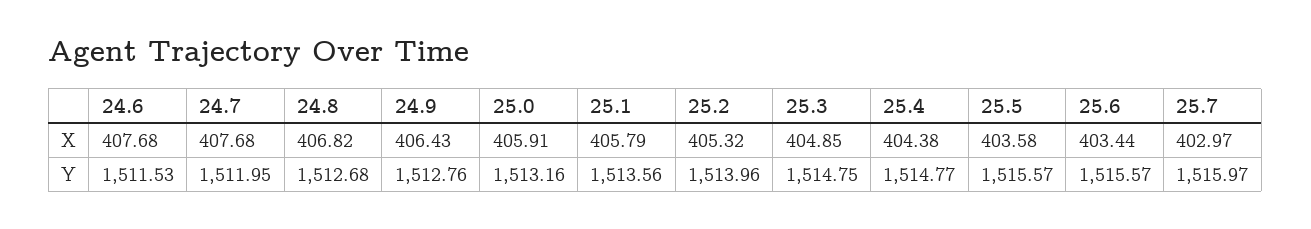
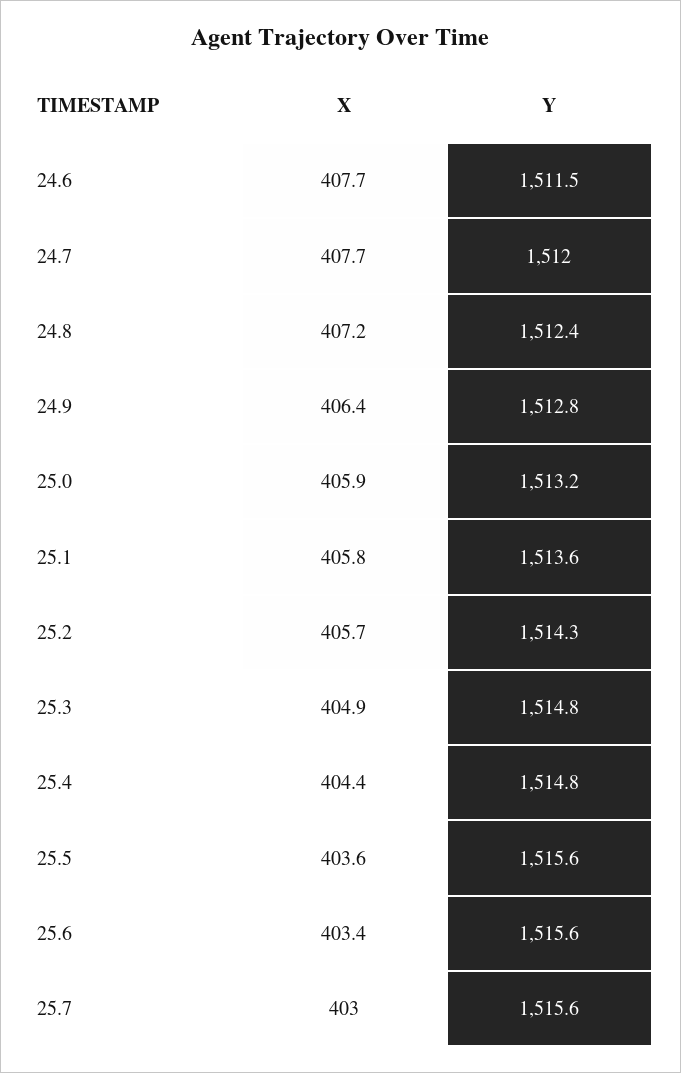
  {
    "24.6": {
      "X": 407.68,
      "Y": 1511.53
    },
    "24.7": {
      "X": 407.68,
      "Y": 1511.95
    },
    "24.8": {
-     "X": 406.82,
+     "X": 407.2,
-     "Y": 1512.68
+     "Y": 1512.4
    },
    "24.9": {
      "X": 406.43,
      "Y": 1512.76
    },
    "25.0": {
      "X": 405.91,
      "Y": 1513.16
    },
    "25.1": {
      "X": 405.79,
      "Y": 1513.56
    },
    "25.2": {
-     "X": 405.32,
+     "X": 405.7,
-     "Y": 1513.96
+     "Y": 1514.3
    },
    "25.3": {
      "X": 404.85,
      "Y": 1514.75
    },
    "25.4": {
      "X": 404.38,
      "Y": 1514.77
    },
    "25.5": {
      "X": 403.58,
      "Y": 1515.57
    },
    "25.6": {
      "X": 403.44,
      "Y": 1515.57
    },
    "25.7": {
      "X": 402.97,
-     "Y": 1515.97
+     "Y": 1515.6
    }
  }

